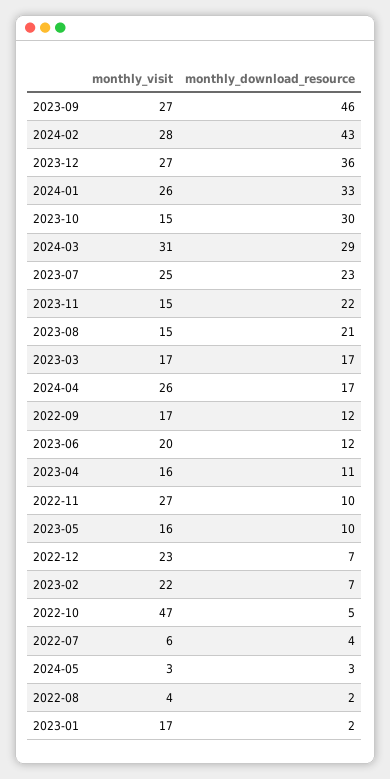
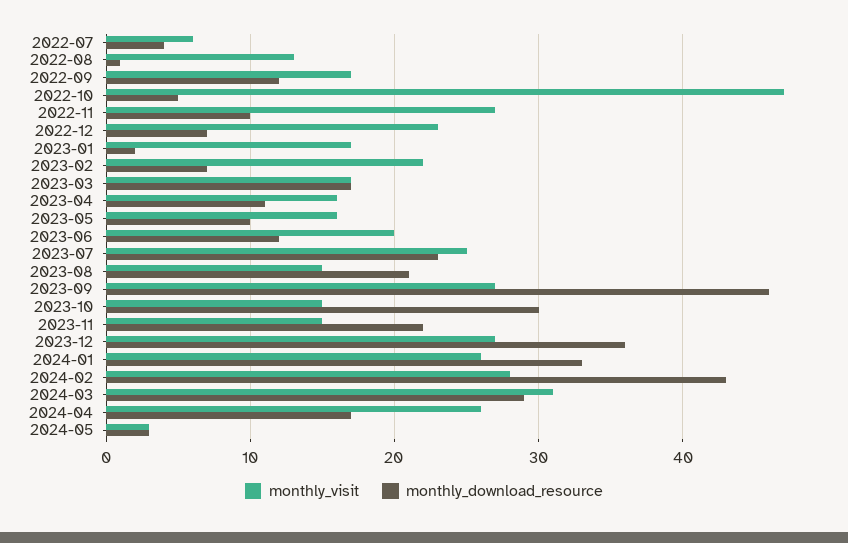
  {
    "monthly_visit": {
      "2023-09": 27,
      "2024-02": 28,
      "2023-12": 27,
      "2024-01": 26,
      "2023-10": 15,
      "2024-03": 31,
      "2023-07": 25,
      "2023-11": 15,
      "2023-08": 15,
      "2023-03": 17,
      "2024-04": 26,
      "2022-09": 17,
      "2023-06": 20,
      "2023-04": 16,
      "2022-11": 27,
      "2023-05": 16,
      "2022-12": 23,
      "2023-02": 22,
      "2022-10": 47,
      "2022-07": 6,
      "2024-05": 3,
-     "2022-08": 4,
+     "2022-08": 13,
      "2023-01": 17
    },
    "monthly_download_resource": {
      "2023-09": 46,
      "2024-02": 43,
      "2023-12": 36,
      "2024-01": 33,
      "2023-10": 30,
      "2024-03": 29,
      "2023-07": 23,
      "2023-11": 22,
      "2023-08": 21,
      "2023-03": 17,
      "2024-04": 17,
      "2022-09": 12,
      "2023-06": 12,
      "2023-04": 11,
      "2022-11": 10,
      "2023-05": 10,
      "2022-12": 7,
      "2023-02": 7,
      "2022-10": 5,
      "2022-07": 4,
      "2024-05": 3,
-     "2022-08": 2,
+     "2022-08": 1,
      "2023-01": 2
    }
  }

